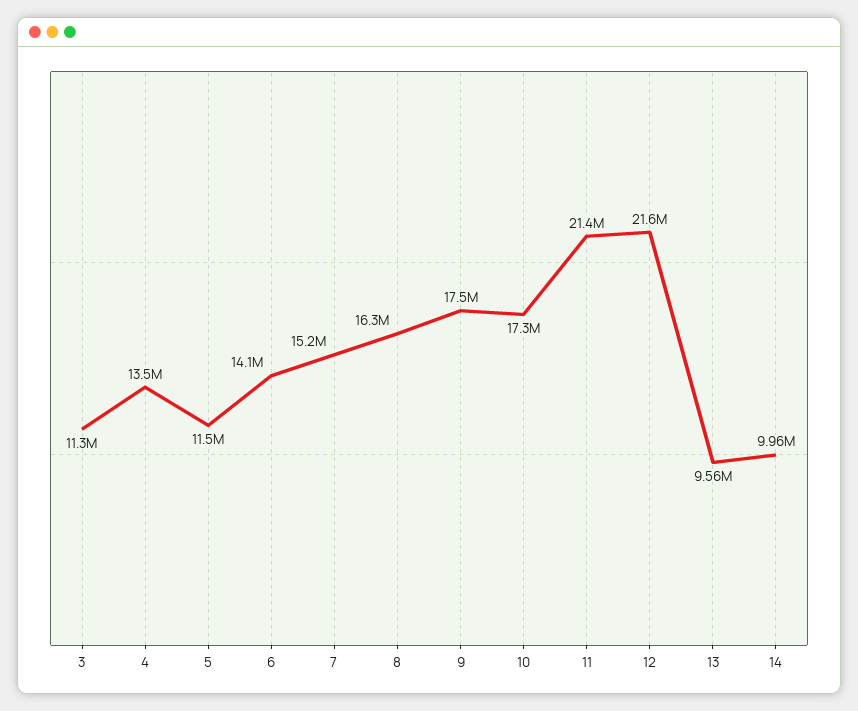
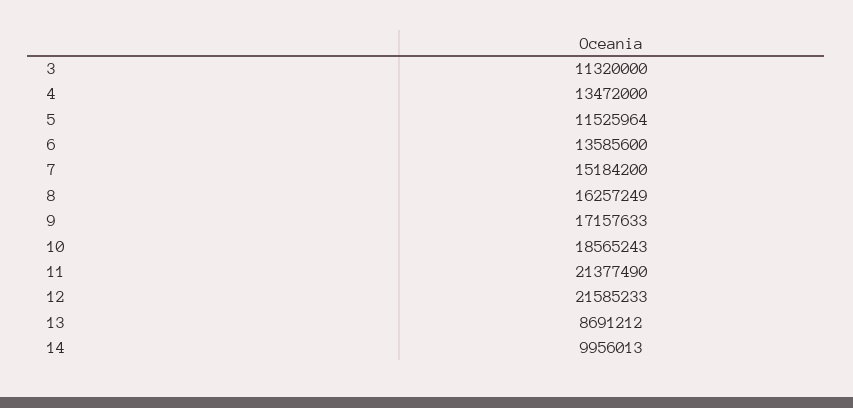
  {
    "3": 11320000,
    "4": 13472000,
    "5": 11525964,
-   "6": 14100000,
+   "6": 13585600,
    "7": 15184200,
    "8": 16257249,
-   "9": 17500000,
+   "9": 17157633,
-   "10": 17300000,
+   "10": 18565243,
    "11": 21377490,
    "12": 21585233,
-   "13": 9560000,
+   "13": 8691212,
    "14": 9956013
  }

